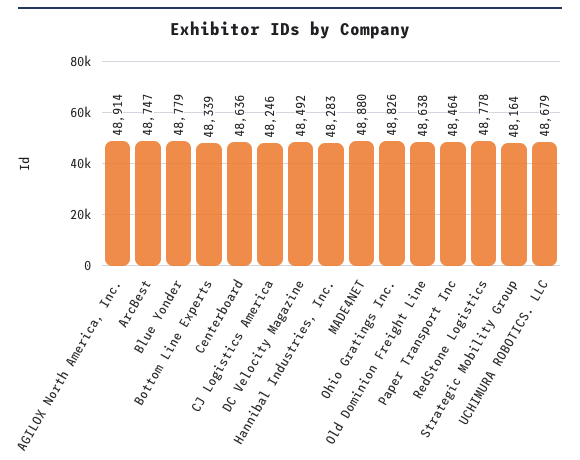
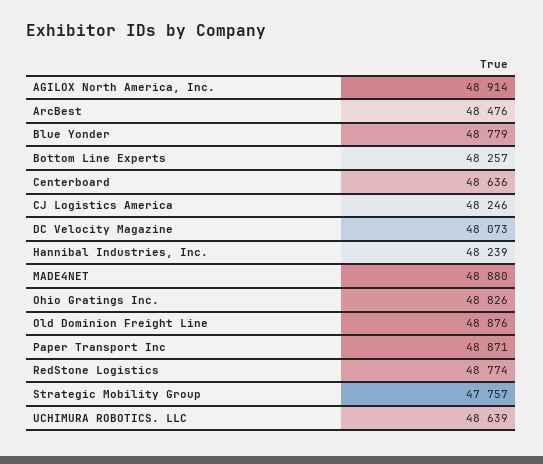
  {
    "AGILOX North America, Inc.": 48914,
-   "ArcBest": 48747,
+   "ArcBest": 48476,
    "Blue Yonder": 48779,
-   "Bottom Line Experts": 48339,
+   "Bottom Line Experts": 48257,
    "Centerboard": 48636,
    "CJ Logistics America": 48246,
-   "DC Velocity Magazine": 48492,
+   "DC Velocity Magazine": 48073,
-   "Hannibal Industries, Inc.": 48283,
+   "Hannibal Industries, Inc.": 48239,
    "MADE4NET": 48880,
    "Ohio Gratings Inc.": 48826,
-   "Old Dominion Freight Line": 48638,
+   "Old Dominion Freight Line": 48876,
-   "Paper Transport Inc": 48464,
+   "Paper Transport Inc": 48871,
-   "RedStone Logistics": 48778,
+   "RedStone Logistics": 48774,
-   "Strategic Mobility Group": 48164,
+   "Strategic Mobility Group": 47757,
-   "UCHIMURA ROBOTICS. LLC": 48679
+   "UCHIMURA ROBOTICS. LLC": 48639
  }

